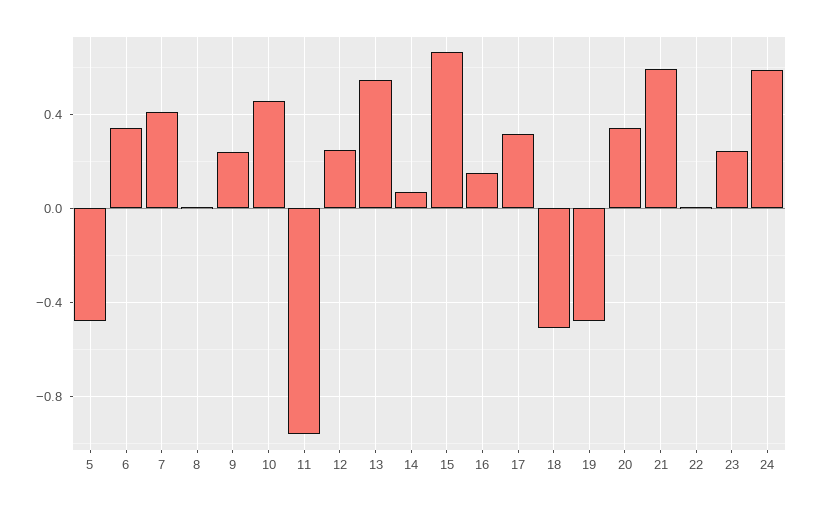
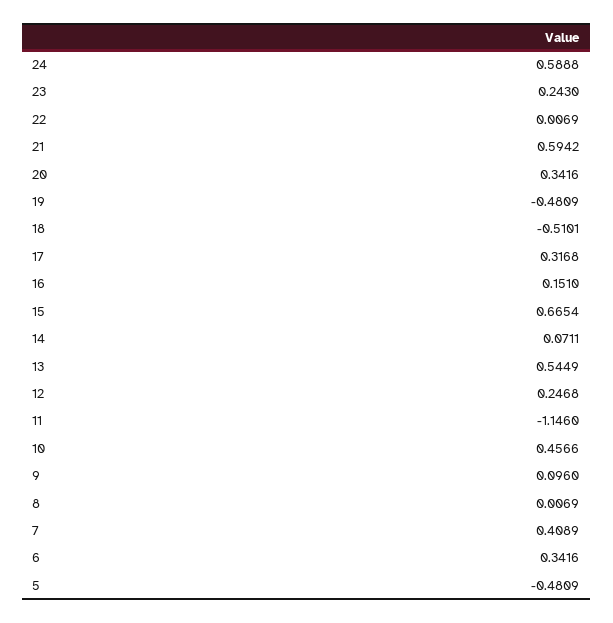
  {
    "5": -0.4809,
    "6": 0.3416,
    "7": 0.4089,
    "8": 0.0069,
-   "9": 0.25,
+   "9": 0.096,
    "10": 0.4566,
-   "11": -0.95,
+   "11": -1.146,
    "12": 0.2468,
    "13": 0.5449,
    "14": 0.0711,
    "15": 0.6654,
    "16": 0.151,
    "17": 0.3168,
    "18": -0.5101,
    "19": -0.4809,
    "20": 0.3416,
    "21": 0.5942,
    "22": 0.0069,
    "23": 0.243,
    "24": 0.5888
  }

